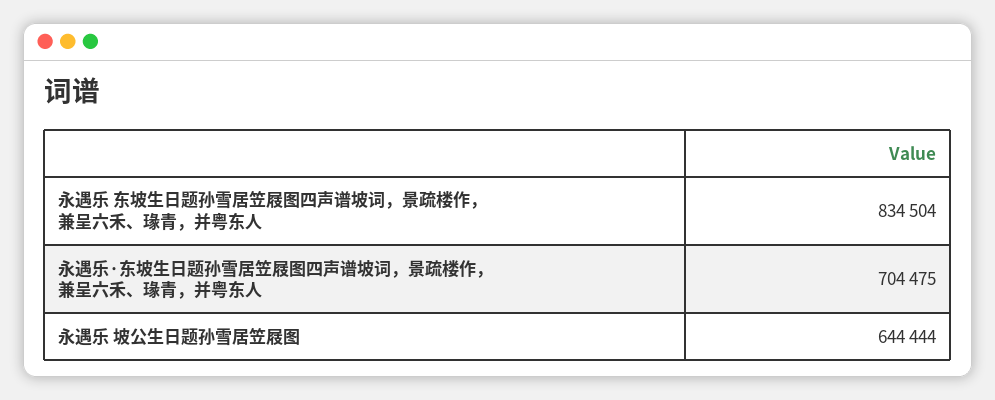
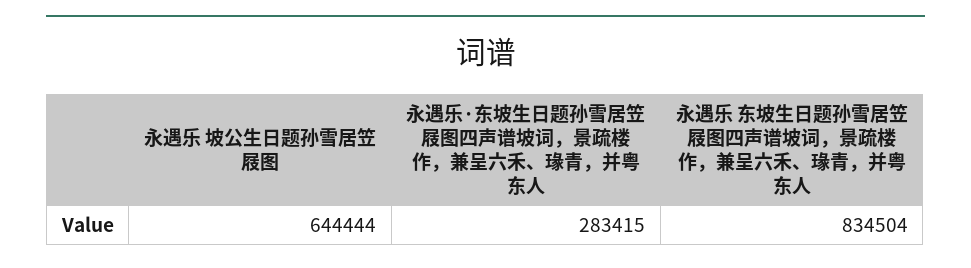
  {
    "永遇乐 东坡生日题孙雪居笠屐图四声谱坡词，景疏楼作，兼呈六禾、瑑青，并粤东人": 834504,
-   "永遇乐·东坡生日题孙雪居笠屐图四声谱坡词，景疏楼作，兼呈六禾、瑑青，并粤东人": 704475,
+   "永遇乐·东坡生日题孙雪居笠屐图四声谱坡词，景疏楼作，兼呈六禾、瑑青，并粤东人": 283415,
    "永遇乐 坡公生日题孙雪居笠屐图": 644444
  }

